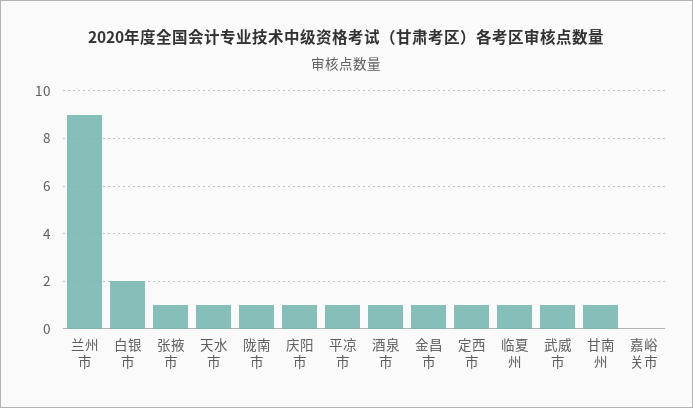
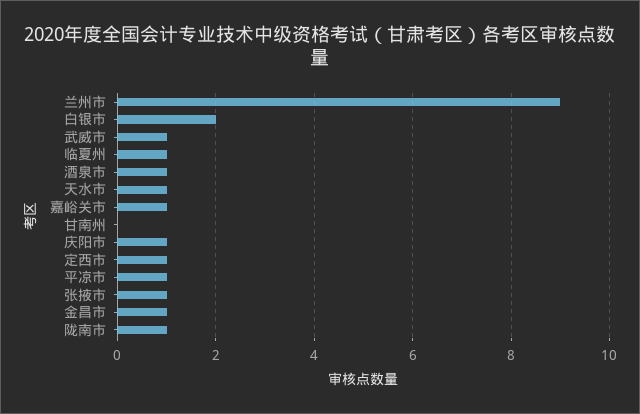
  {
    "兰州市": 9,
    "白银市": 2,
    "张掖市": 1,
    "天水市": 1,
    "陇南市": 1,
    "庆阳市": 1,
    "平凉市": 1,
    "酒泉市": 1,
    "金昌市": 1,
    "定西市": 1,
    "临夏州": 1,
    "武威市": 1,
-   "甘南州": 1,
+   "甘南州": 0,
-   "嘉峪关市": 0
+   "嘉峪关市": 1
  }

